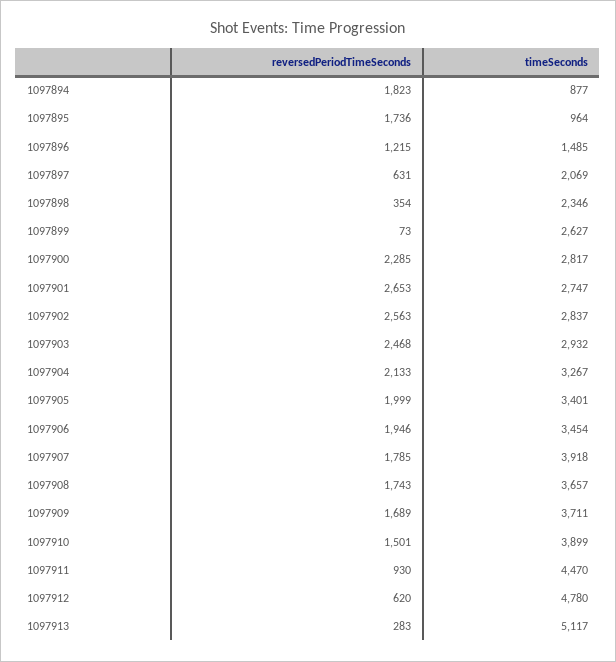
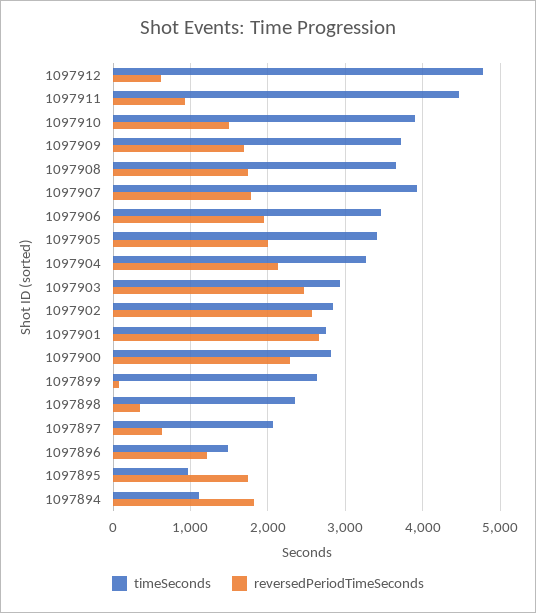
  {
    "reversedPeriodTimeSeconds": {
      "1097894": 1823,
      "1097895": 1736,
      "1097896": 1215,
      "1097897": 631,
      "1097898": 354,
      "1097899": 73,
      "1097900": 2285,
      "1097901": 2653,
      "1097902": 2563,
      "1097903": 2468,
      "1097904": 2133,
      "1097905": 1999,
      "1097906": 1946,
      "1097907": 1785,
      "1097908": 1743,
      "1097909": 1689,
      "1097910": 1501,
      "1097911": 930,
-     "1097912": 620,
+     "1097912": 620
-     "1097913": 283
    },
    "timeSeconds": {
-     "1097894": 877,
+     "1097894": 1100,
      "1097895": 964,
      "1097896": 1485,
      "1097897": 2069,
      "1097898": 2346,
      "1097899": 2627,
      "1097900": 2817,
      "1097901": 2747,
      "1097902": 2837,
      "1097903": 2932,
      "1097904": 3267,
      "1097905": 3401,
      "1097906": 3454,
      "1097907": 3918,
      "1097908": 3657,
      "1097909": 3711,
      "1097910": 3899,
      "1097911": 4470,
-     "1097912": 4780,
+     "1097912": 4780
-     "1097913": 5117
    }
  }

